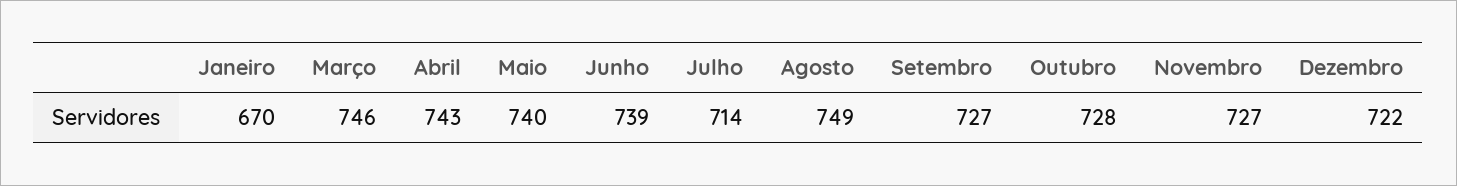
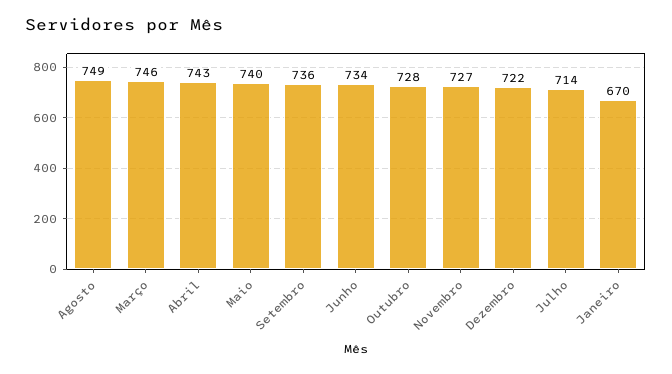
  {
    "Janeiro": 670,
    "Março": 746,
    "Abril": 743,
    "Maio": 740,
-   "Junho": 739,
+   "Junho": 734,
    "Julho": 714,
    "Agosto": 749,
-   "Setembro": 727,
+   "Setembro": 736,
    "Outubro": 728,
    "Novembro": 727,
    "Dezembro": 722
  }

